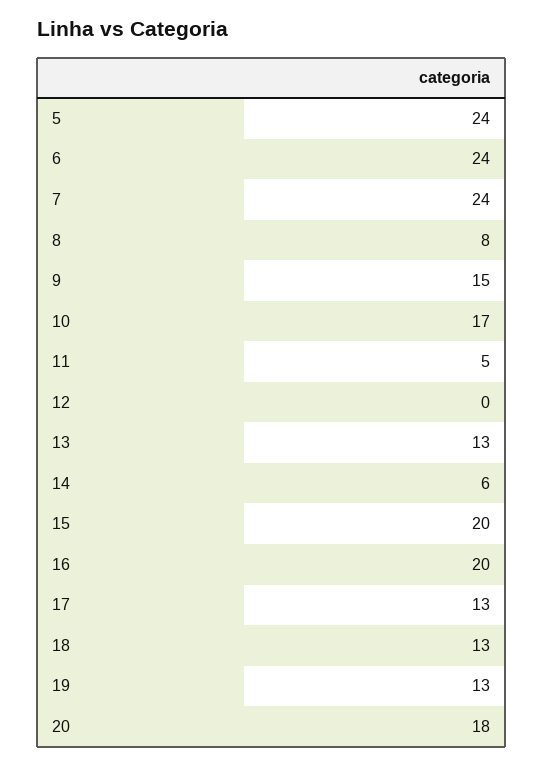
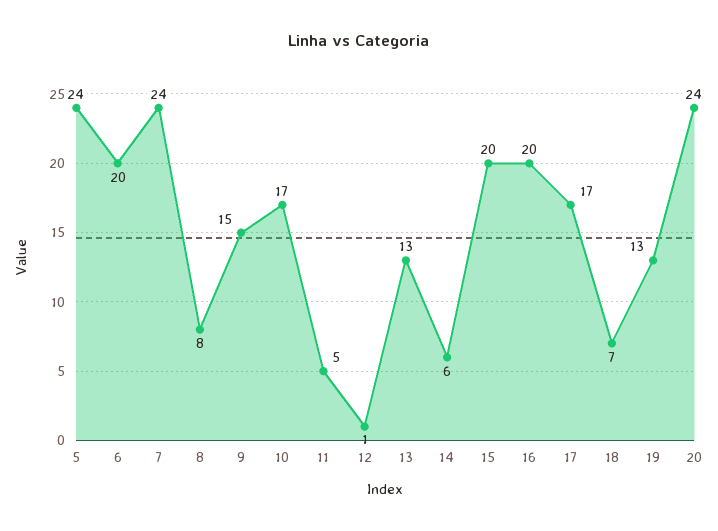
  {
    "5": 24,
-   "6": 24,
+   "6": 20,
    "7": 24,
    "8": 8,
    "9": 15,
    "10": 17,
    "11": 5,
-   "12": 0,
+   "12": 1,
    "13": 13,
    "14": 6,
    "15": 20,
    "16": 20,
-   "17": 13,
+   "17": 17,
-   "18": 13,
+   "18": 7,
    "19": 13,
-   "20": 18
+   "20": 24
  }

